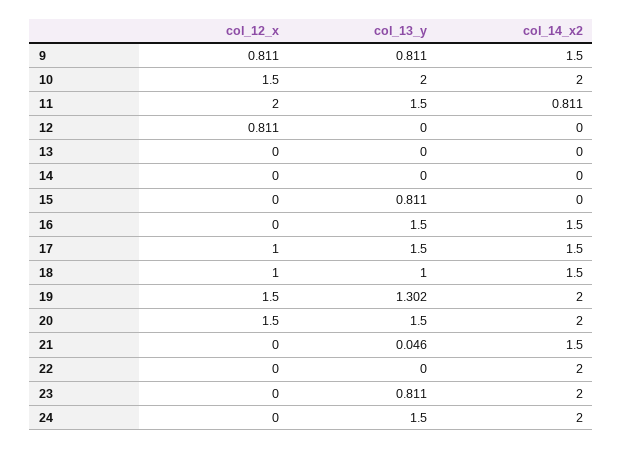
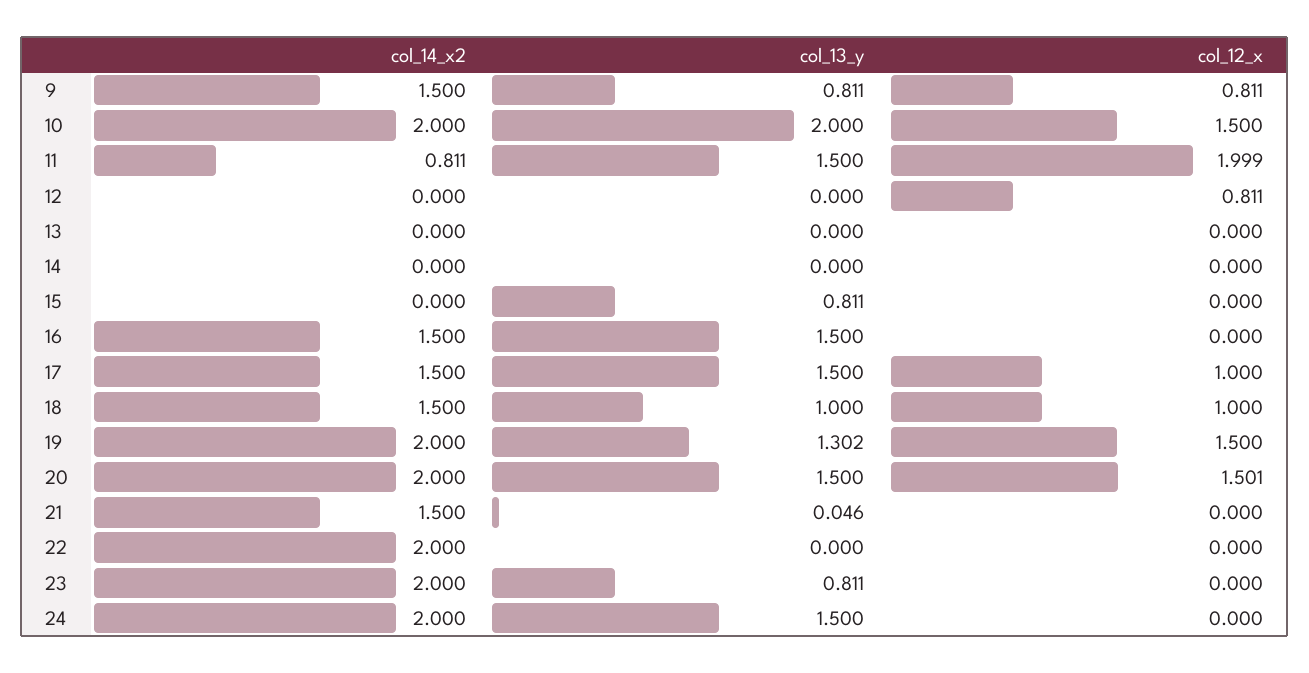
  {
    "col_12_x": {
      "9": 0.811,
      "10": 1.5,
-     "11": 2,
+     "11": 1.999,
      "12": 0.811,
      "13": 0,
      "14": 0,
      "15": 0,
      "16": 0,
      "17": 1,
      "18": 1,
      "19": 1.5,
-     "20": 1.5,
+     "20": 1.501,
      "21": 0,
      "22": 0,
      "23": 0,
      "24": 0
    },
    "col_13_y": {
      "9": 0.811,
      "10": 2,
      "11": 1.5,
      "12": 0,
      "13": 0,
      "14": 0,
      "15": 0.811,
      "16": 1.5,
      "17": 1.5,
      "18": 1,
      "19": 1.302,
      "20": 1.5,
      "21": 0.046,
      "22": 0,
      "23": 0.811,
      "24": 1.5
    },
    "col_14_x2": {
      "9": 1.5,
      "10": 2,
      "11": 0.811,
      "12": 0,
      "13": 0,
      "14": 0,
      "15": 0,
      "16": 1.5,
      "17": 1.5,
      "18": 1.5,
      "19": 2,
      "20": 2,
      "21": 1.5,
      "22": 2,
      "23": 2,
      "24": 2
    }
  }

